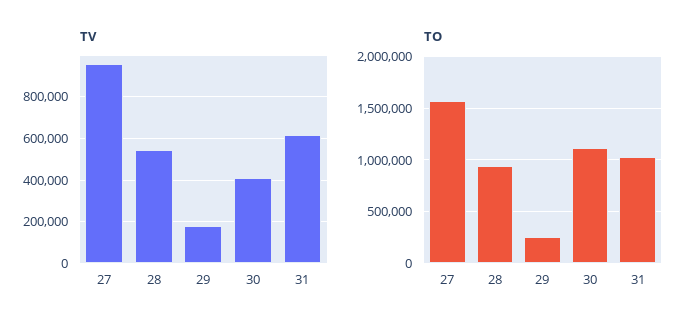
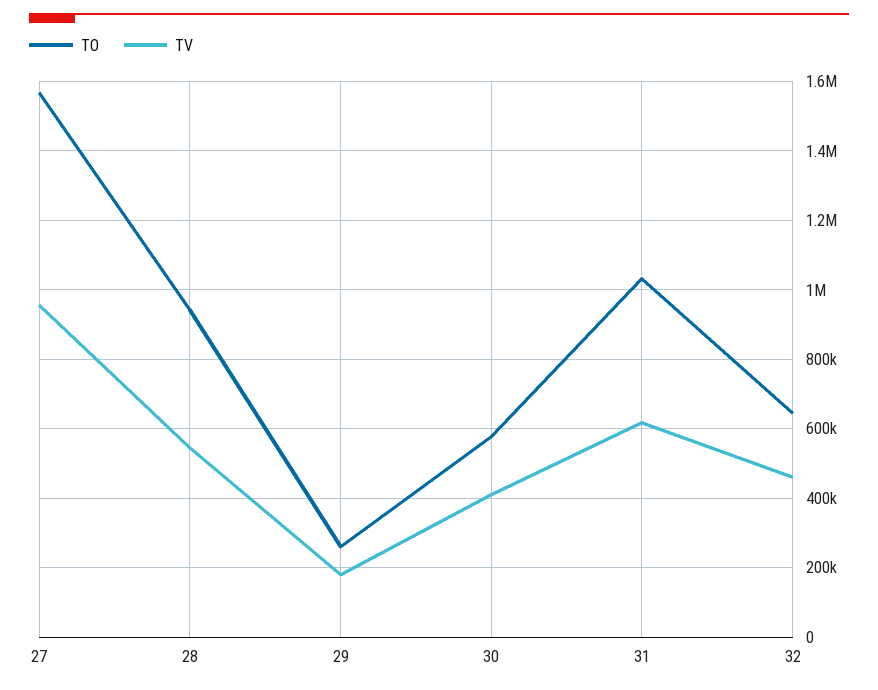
  {
    "TV": {
      "27": 960000,
      "28": 540000,
      "29": 180000,
      "30": 420000,
-     "31": 620000
+     "31": 620000,
+     "32": 460000
    },
    "TO": {
      "27": 1560000,
      "28": 940000,
      "29": 260000,
-     "30": 1100000,
+     "30": 580000,
-     "31": 1040000
+     "31": 1040000,
+     "32": 640000
    }
  }

